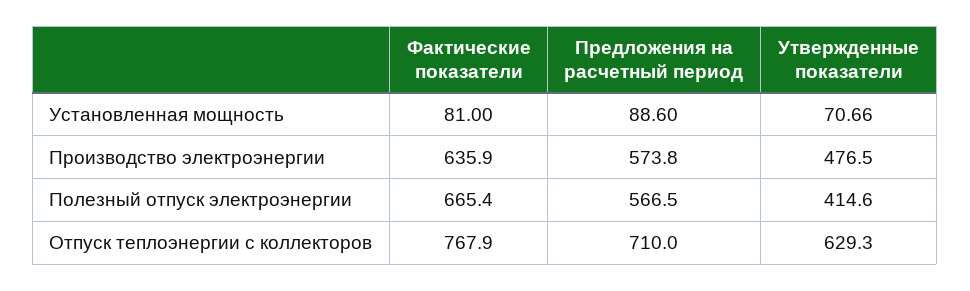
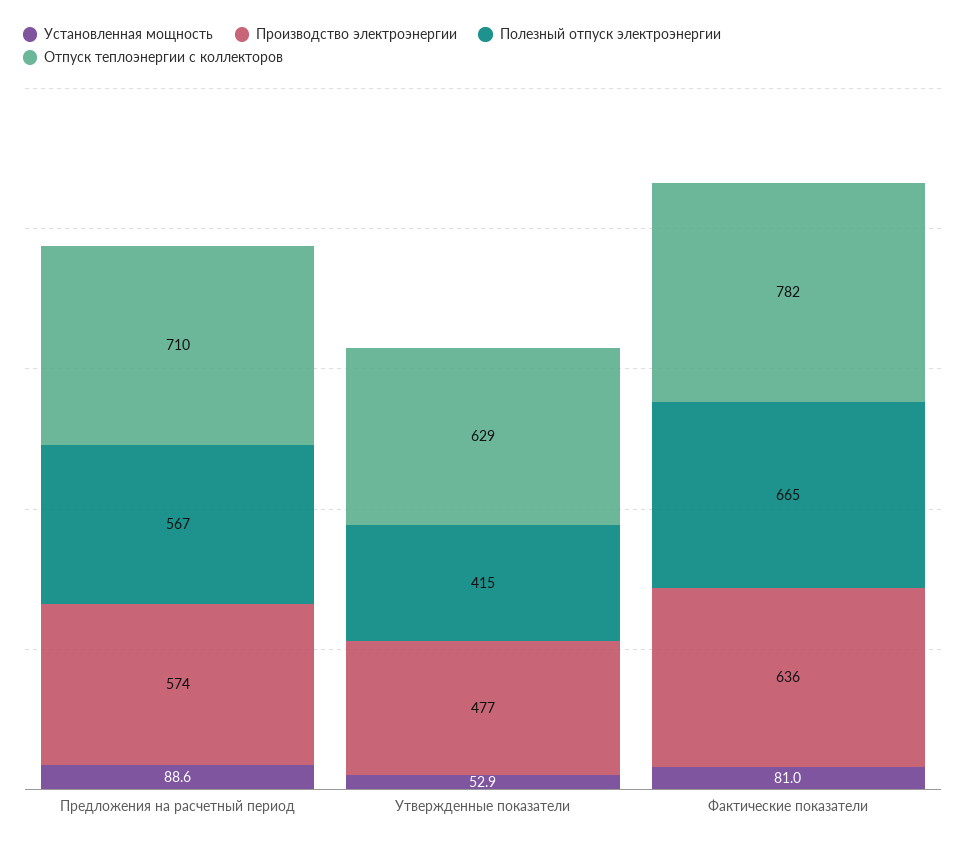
  {
    "Установленная мощность": {
      "Фактические показатели": 81,
      "Предложения на расчетный период": 88.6,
-     "Утвержденные показатели": 70.66
+     "Утвержденные показатели": 52.9
    },
    "Производство электроэнергии": {
      "Фактические показатели": 635.9,
      "Предложения на расчетный период": 573.8,
      "Утвержденные показатели": 476.5
    },
    "Полезный отпуск электроэнергии": {
      "Фактические показатели": 665.4,
      "Предложения на расчетный период": 566.5,
      "Утвержденные показатели": 414.6
    },
    "Отпуск теплоэнергии с коллекторов": {
-     "Фактические показатели": 767.9,
+     "Фактические показатели": 782,
      "Предложения на расчетный период": 710,
      "Утвержденные показатели": 629.3
    }
  }

